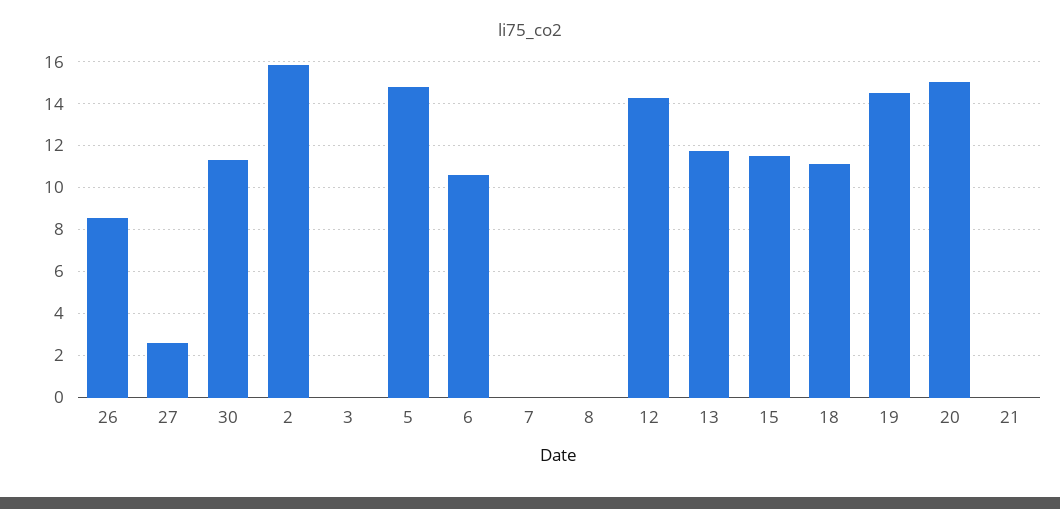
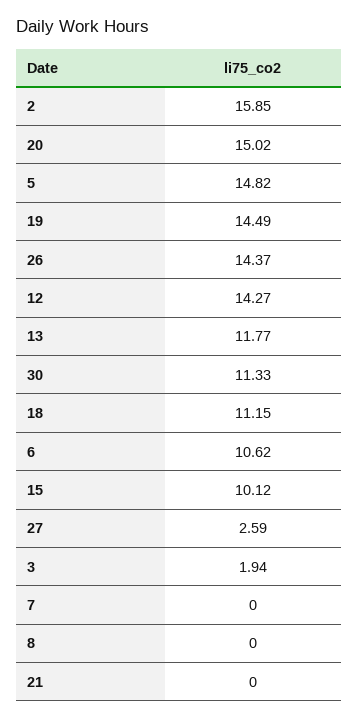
  {
-   "26": 8.5,
+   "26": 14.37,
    "27": 2.59,
    "30": 11.33,
    "2": 15.85,
-   "3": 0,
+   "3": 1.94,
    "5": 14.82,
    "6": 10.62,
    "7": 0,
    "8": 0,
    "12": 14.27,
    "13": 11.77,
-   "15": 11.5,
+   "15": 10.12,
    "18": 11.15,
    "19": 14.49,
    "20": 15.02,
    "21": 0
  }

